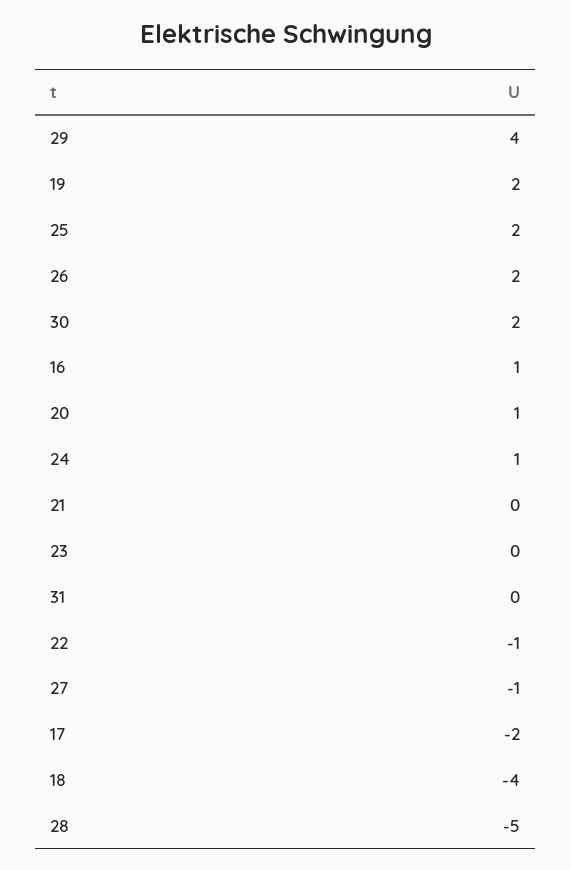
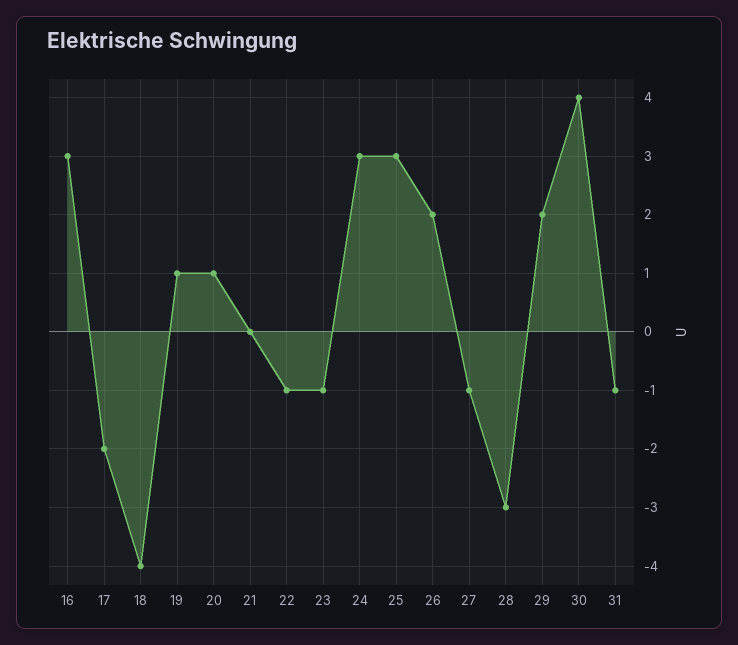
  {
-   "29": 4,
+   "29": 2,
-   "19": 2,
+   "19": 1,
-   "25": 2,
+   "25": 3,
    "26": 2,
-   "30": 2,
+   "30": 4,
-   "16": 1,
+   "16": 3,
    "20": 1,
-   "24": 1,
+   "24": 3,
    "21": 0,
-   "23": 0,
+   "23": -1,
-   "31": 0,
+   "31": -1,
    "22": -1,
    "27": -1,
    "17": -2,
    "18": -4,
-   "28": -5
+   "28": -3
  }

